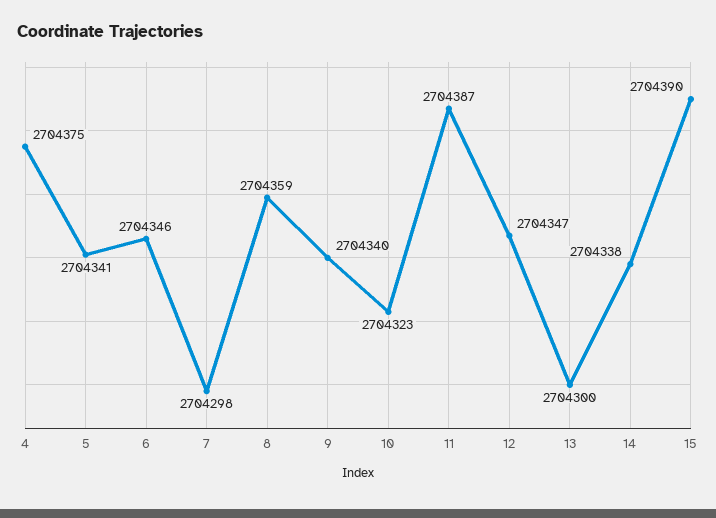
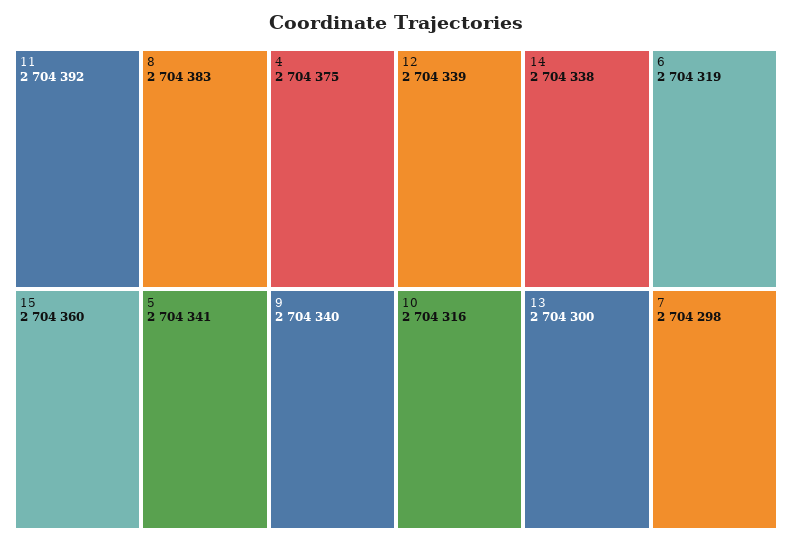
  {
    "4": 2704375,
    "5": 2704341,
-   "6": 2704346,
+   "6": 2704319,
    "7": 2704298,
-   "8": 2704359,
+   "8": 2704383,
    "9": 2704340,
-   "10": 2704323,
+   "10": 2704316,
-   "11": 2704387,
+   "11": 2704392,
-   "12": 2704347,
+   "12": 2704339,
    "13": 2704300,
    "14": 2704338,
-   "15": 2704390
+   "15": 2704360
  }

